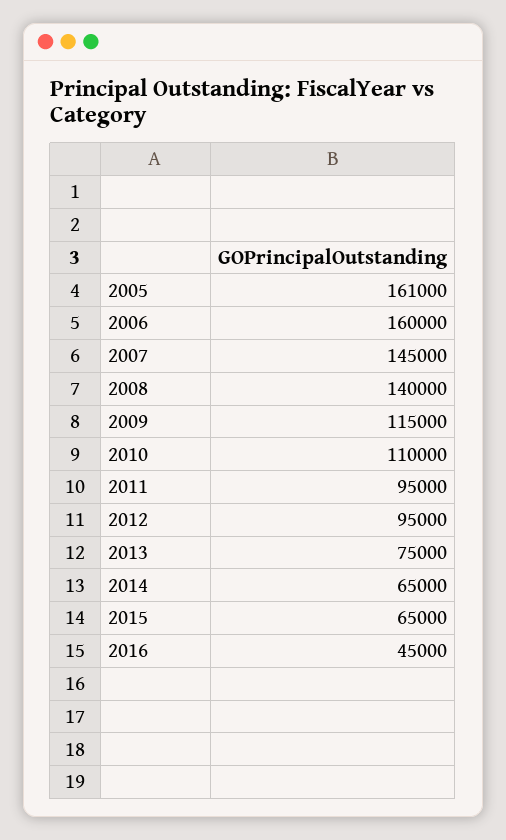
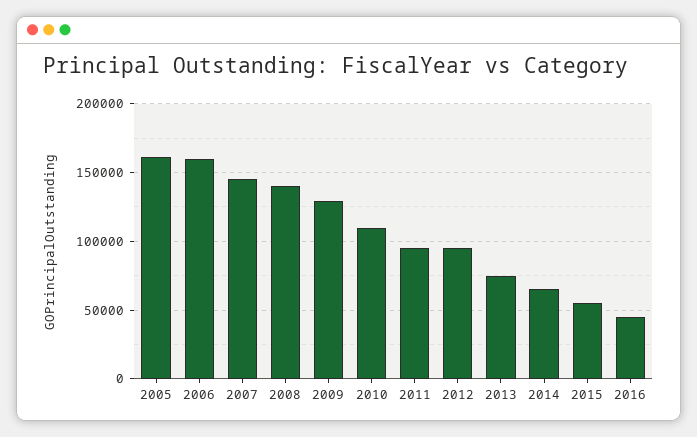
  {
    "2005": 161000,
    "2006": 160000,
    "2007": 145000,
    "2008": 140000,
-   "2009": 115000,
+   "2009": 130000,
    "2010": 110000,
    "2011": 95000,
    "2012": 95000,
    "2013": 75000,
    "2014": 65000,
-   "2015": 65000,
+   "2015": 55000,
    "2016": 45000
  }

